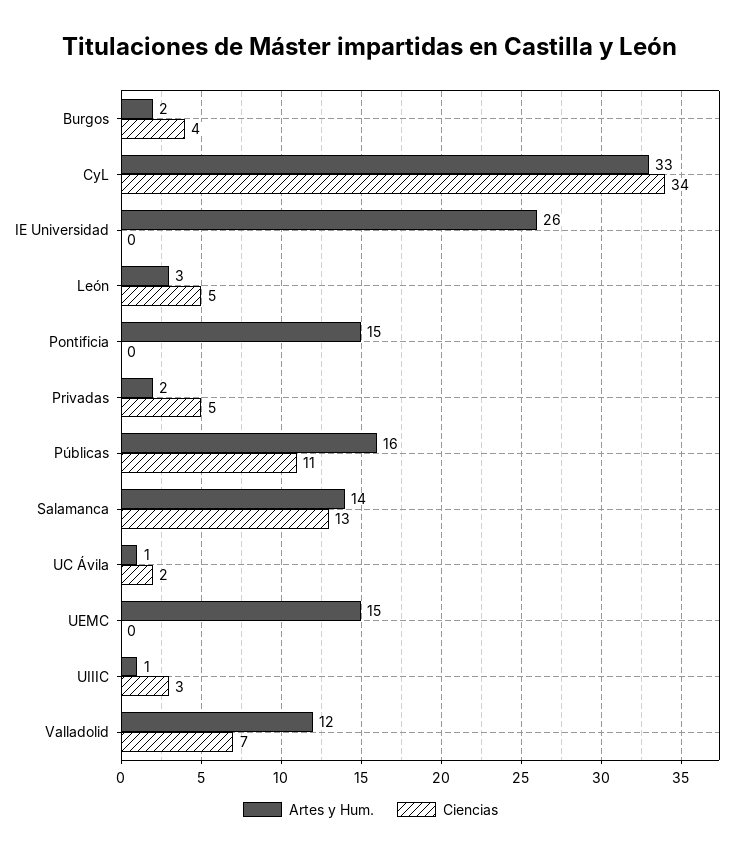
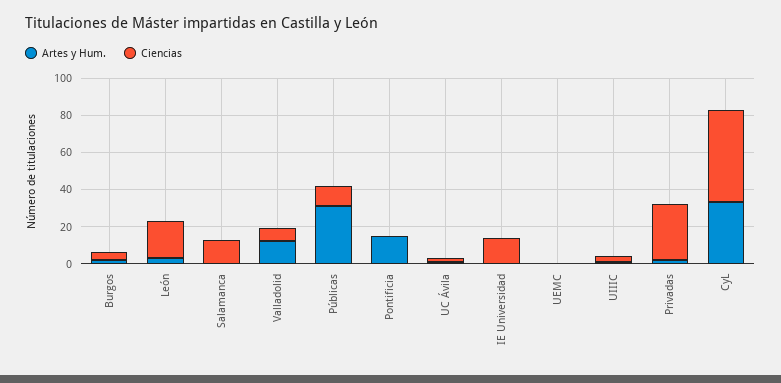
  {
    "Artes y Hum.": {
      "Burgos": 2,
      "CyL": 33,
-     "IE Universidad": 26,
+     "IE Universidad": 0,
      "León": 3,
      "Pontificia": 15,
      "Privadas": 2,
-     "Públicas": 16,
+     "Públicas": 30,
-     "Salamanca": 14,
+     "Salamanca": 0,
      "UC Ávila": 1,
-     "UEMC": 15,
+     "UEMC": 0,
      "UIIIC": 1,
      "Valladolid": 12
    },
    "Ciencias": {
      "Burgos": 4,
-     "CyL": 34,
+     "CyL": 50,
-     "IE Universidad": 0,
+     "IE Universidad": 15,
-     "León": 5,
+     "León": 20,
      "Pontificia": 0,
-     "Privadas": 5,
+     "Privadas": 30,
      "Públicas": 11,
      "Salamanca": 13,
      "UC Ávila": 2,
      "UEMC": 0,
      "UIIIC": 3,
      "Valladolid": 7
    }
  }

